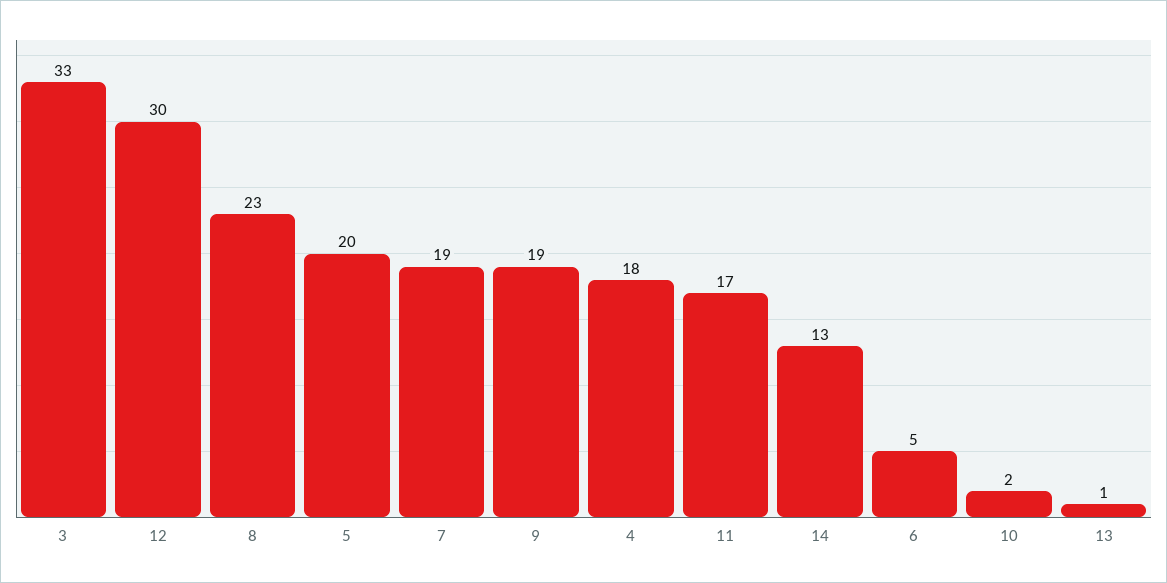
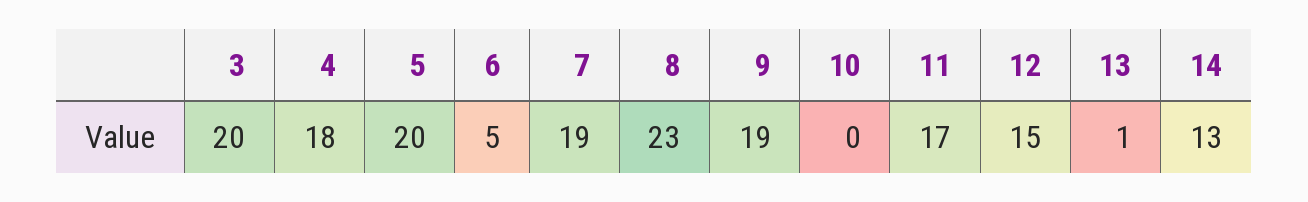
  {
-   "3": 33,
+   "3": 20,
-   "12": 30,
+   "12": 15,
    "8": 23,
    "5": 20,
    "7": 19,
    "9": 19,
    "4": 18,
    "11": 17,
    "14": 13,
    "6": 5,
-   "10": 2,
+   "10": 0,
    "13": 1
  }

